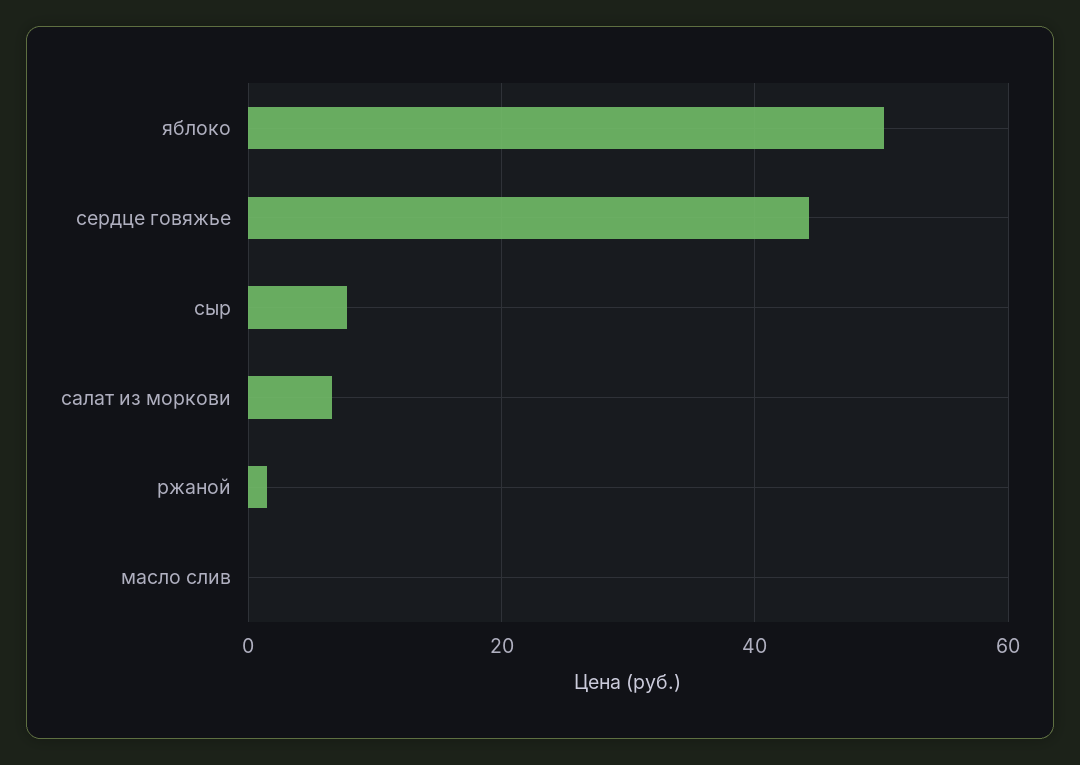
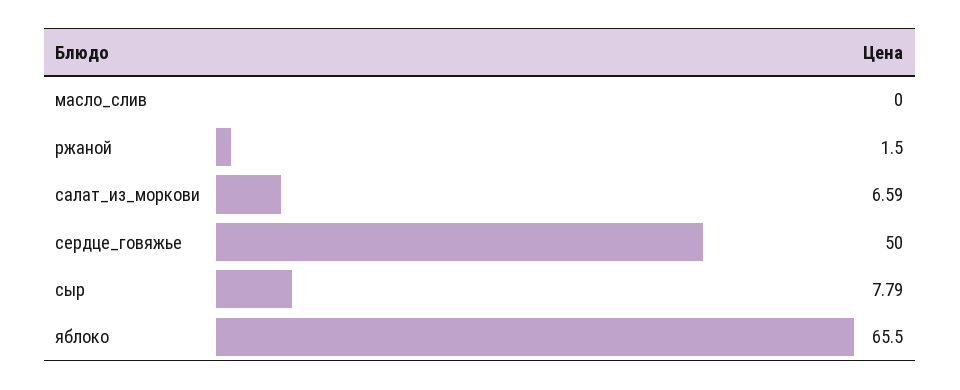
  {
-   "яблоко": 50,
+   "яблоко": 65.5,
-   "сердце говяжье": 44,
+   "сердце говяжье": 50,
    "сыр": 7.79,
    "салат из моркови": 6.59,
    "ржаной": 1.5,
    "масло слив": 0
  }

